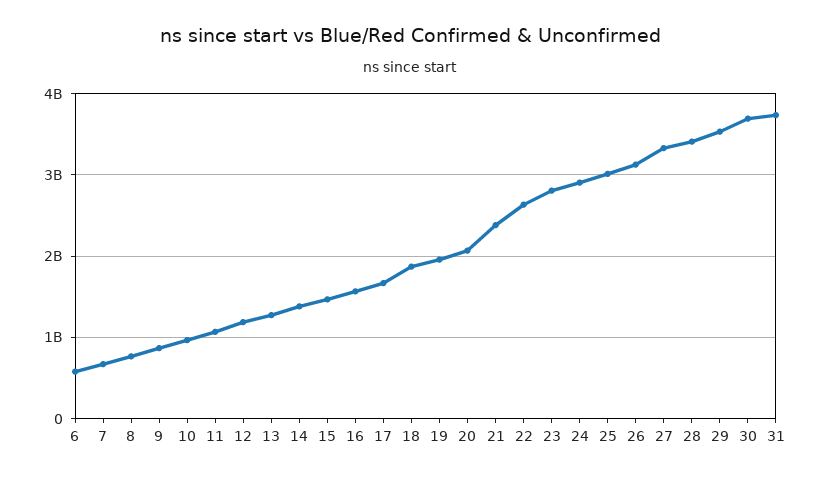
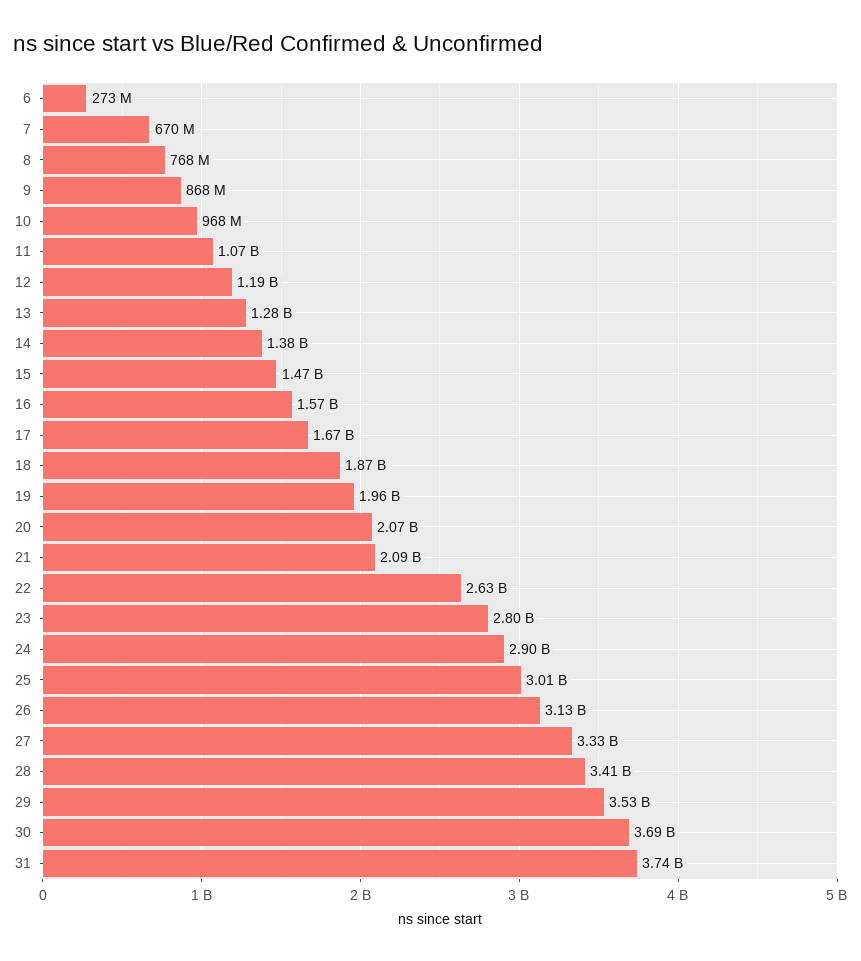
  {
-   "6": 600000000,
+   "6": 273000000,
    "7": 670000000,
    "8": 768000000,
    "9": 868000000,
    "10": 968000000,
    "11": 1070000000,
    "12": 1190000000,
    "13": 1280000000,
    "14": 1380000000,
    "15": 1470000000,
    "16": 1570000000,
    "17": 1670000000,
    "18": 1870000000,
    "19": 1960000000,
    "20": 2070000000,
-   "21": 2400000000,
+   "21": 2090000000,
    "22": 2630000000,
    "23": 2800000000,
    "24": 2900000000,
    "25": 3010000000,
    "26": 3130000000,
    "27": 3330000000,
    "28": 3410000000,
    "29": 3530000000,
    "30": 3690000000,
    "31": 3740000000
  }

